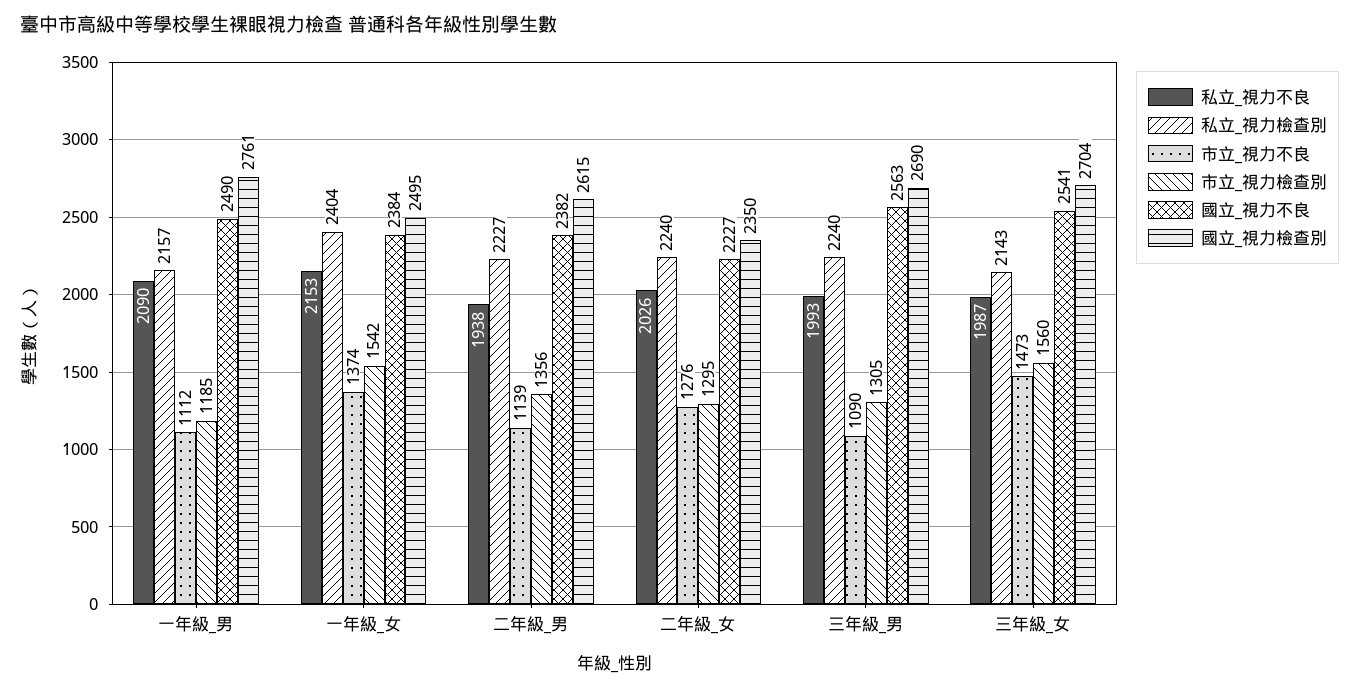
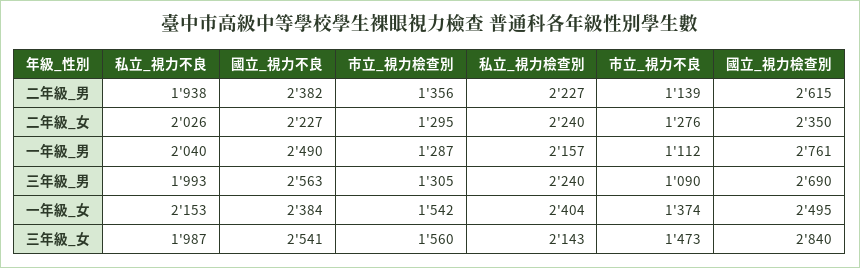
  {
    "私立_視力不良": {
-     "一年級_男": 2090,
+     "一年級_男": 2040,
      "一年級_女": 2153,
      "二年級_男": 1938,
      "二年級_女": 2026,
      "三年級_男": 1993,
      "三年級_女": 1987
    },
    "私立_視力檢查別": {
      "一年級_男": 2157,
      "一年級_女": 2404,
      "二年級_男": 2227,
      "二年級_女": 2240,
      "三年級_男": 2240,
      "三年級_女": 2143
    },
    "市立_視力不良": {
      "一年級_男": 1112,
      "一年級_女": 1374,
      "二年級_男": 1139,
      "二年級_女": 1276,
      "三年級_男": 1090,
      "三年級_女": 1473
    },
    "市立_視力檢查別": {
-     "一年級_男": 1185,
+     "一年級_男": 1287,
      "一年級_女": 1542,
      "二年級_男": 1356,
      "二年級_女": 1295,
      "三年級_男": 1305,
      "三年級_女": 1560
    },
    "國立_視力不良": {
      "一年級_男": 2490,
      "一年級_女": 2384,
      "二年級_男": 2382,
      "二年級_女": 2227,
      "三年級_男": 2563,
      "三年級_女": 2541
    },
    "國立_視力檢查別": {
      "一年級_男": 2761,
      "一年級_女": 2495,
      "二年級_男": 2615,
      "二年級_女": 2350,
      "三年級_男": 2690,
-     "三年級_女": 2704
+     "三年級_女": 2840
    }
  }

